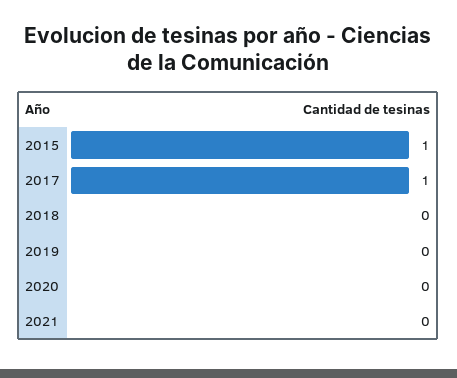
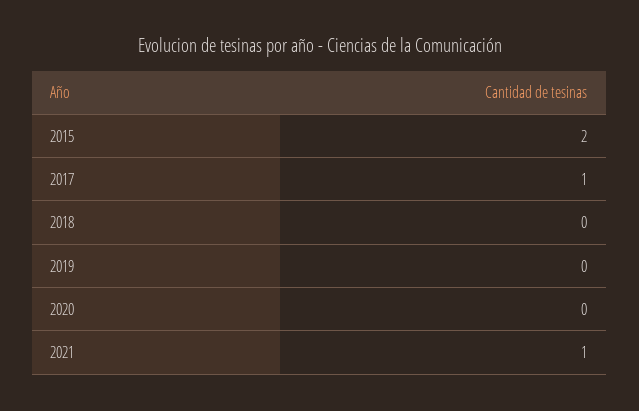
  {
-   "2015": 1,
+   "2015": 2,
    "2017": 1,
    "2018": 0,
    "2019": 0,
    "2020": 0,
-   "2021": 0
+   "2021": 1
  }

